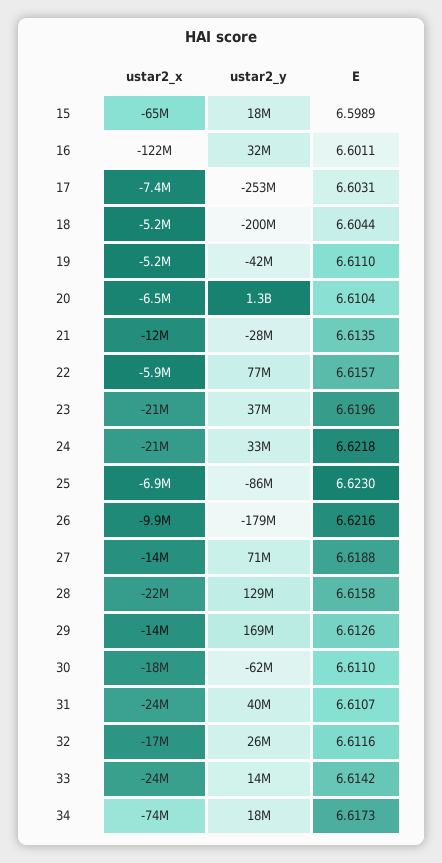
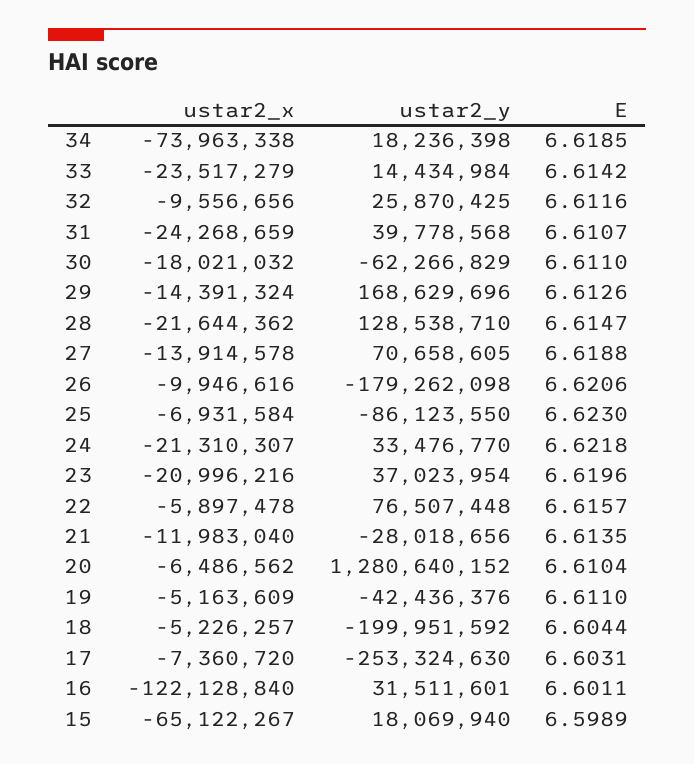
  {
    "ustar2_x": {
      "15": -65122267,
      "16": -122128840,
      "17": -7360720,
      "18": -5226257,
      "19": -5163609,
      "20": -6486562,
      "21": -11983040,
      "22": -5897478,
      "23": -20996216,
      "24": -21310307,
      "25": -6931584,
      "26": -9946616,
      "27": -13914578,
      "28": -21644362,
      "29": -14391324,
      "30": -18021032,
      "31": -24268659,
-     "32": -17000000,
+     "32": -9556656,
      "33": -23517279,
      "34": -73963338
    },
    "ustar2_y": {
      "15": 18069940,
      "16": 31511601,
      "17": -253324630,
      "18": -199951592,
      "19": -42436376,
      "20": 1280640152,
      "21": -28018656,
      "22": 76507448,
      "23": 37023954,
      "24": 33476770,
      "25": -86123550,
      "26": -179262098,
      "27": 70658605,
      "28": 128538710,
      "29": 168629696,
      "30": -62266829,
      "31": 39778568,
      "32": 25870425,
      "33": 14434984,
      "34": 18236398
    },
    "E": {
      "15": 6.5989,
      "16": 6.6011,
      "17": 6.6031,
      "18": 6.6044,
      "19": 6.611,
      "20": 6.6104,
      "21": 6.6135,
      "22": 6.6157,
      "23": 6.6196,
      "24": 6.6218,
      "25": 6.623,
-     "26": 6.6216,
+     "26": 6.6206,
      "27": 6.6188,
-     "28": 6.6158,
+     "28": 6.6147,
      "29": 6.6126,
      "30": 6.611,
      "31": 6.6107,
      "32": 6.6116,
      "33": 6.6142,
-     "34": 6.6173
+     "34": 6.6185
    }
  }

